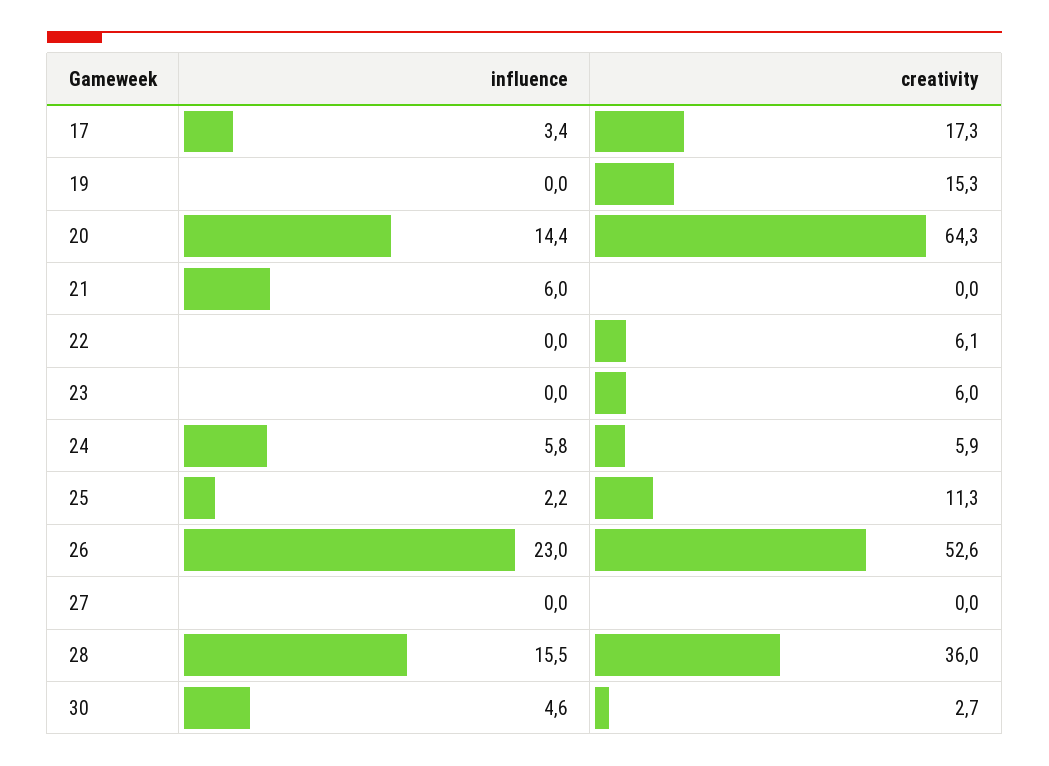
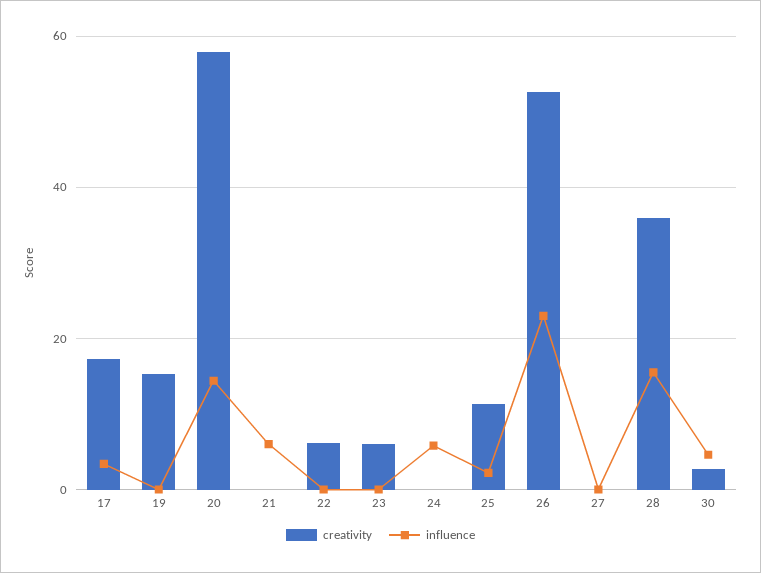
  {
    "influence": {
      "17": 3.4,
      "19": 0,
      "20": 14.4,
      "21": 6,
      "22": 0,
      "23": 0,
      "24": 5.8,
      "25": 2.2,
      "26": 23,
      "27": 0,
      "28": 15.5,
      "30": 4.6
    },
    "creativity": {
      "17": 17.3,
      "19": 15.3,
-     "20": 64.3,
+     "20": 58,
      "21": 0,
      "22": 6.1,
      "23": 6,
-     "24": 5.9,
+     "24": 0,
      "25": 11.3,
      "26": 52.6,
      "27": 0,
      "28": 36,
      "30": 2.7
    }
  }

